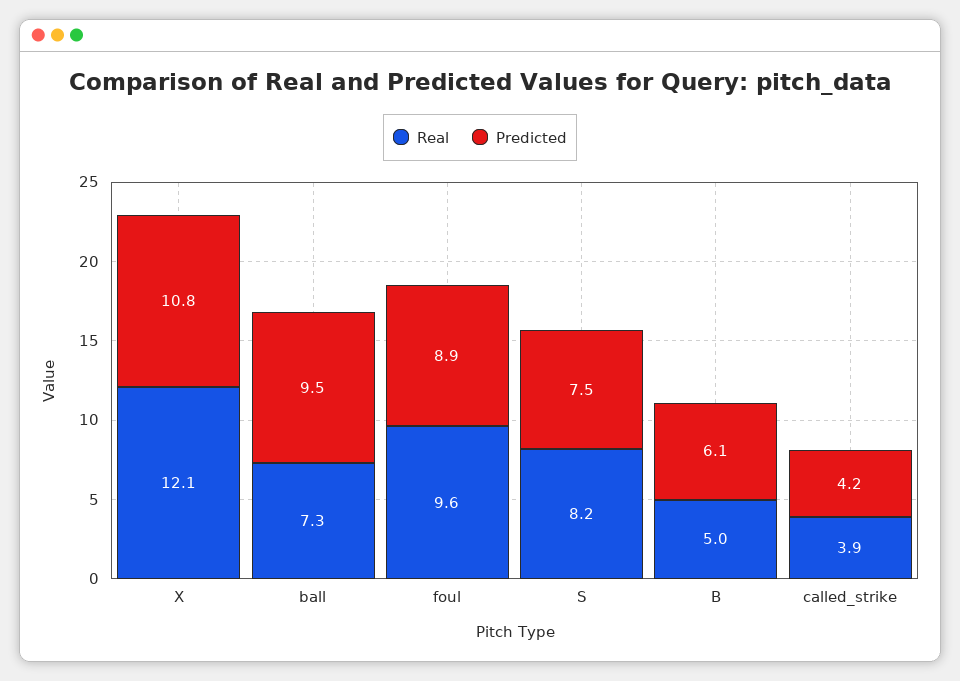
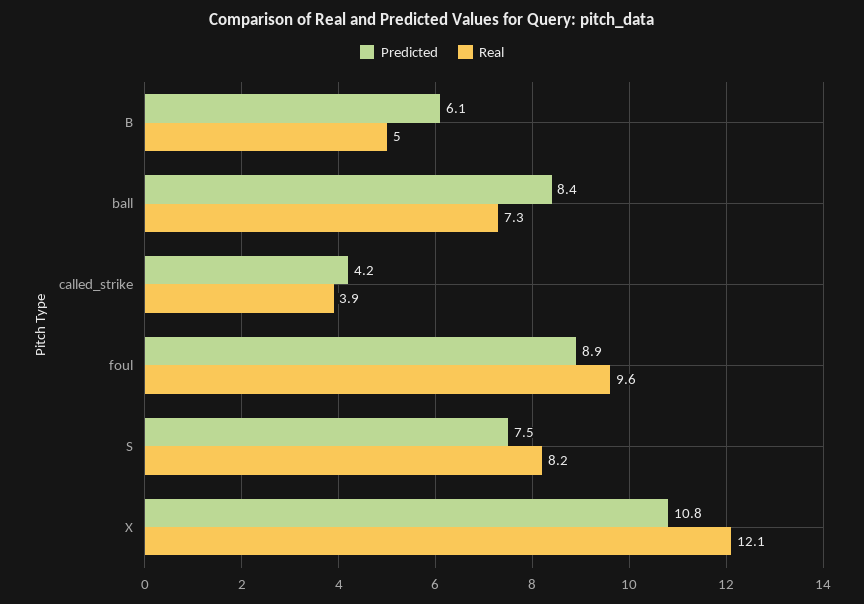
  {
    "Real": {
      "X": 12.1,
      "ball": 7.3,
      "foul": 9.6,
      "S": 8.2,
      "B": 5,
      "called_strike": 3.9
    },
    "Predicted": {
      "X": 10.8,
-     "ball": 9.5,
+     "ball": 8.4,
      "foul": 8.9,
      "S": 7.5,
      "B": 6.1,
      "called_strike": 4.2
    }
  }

